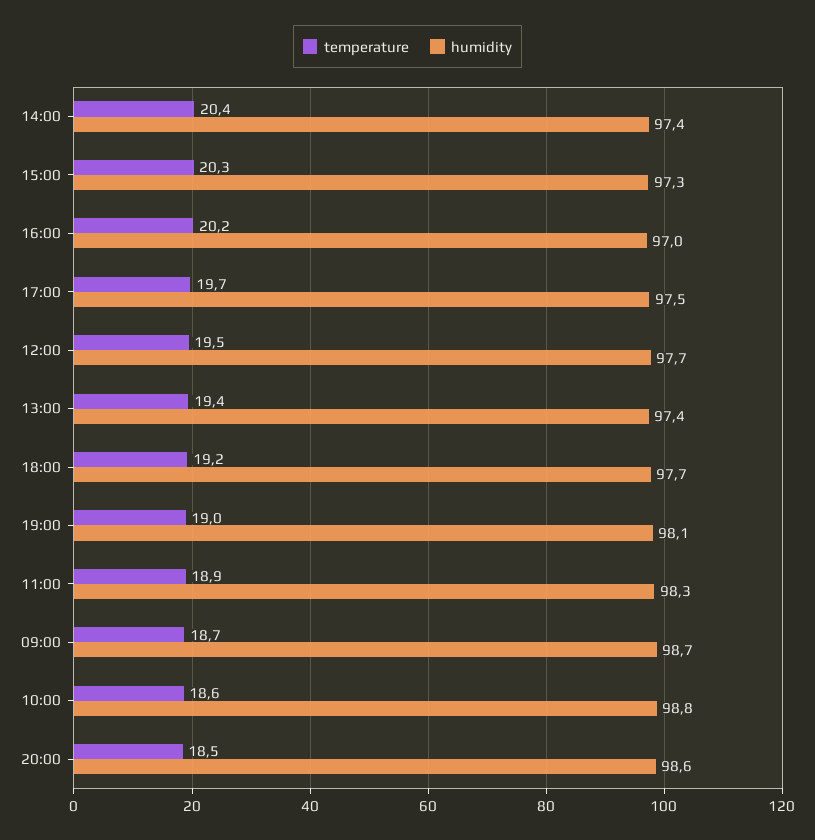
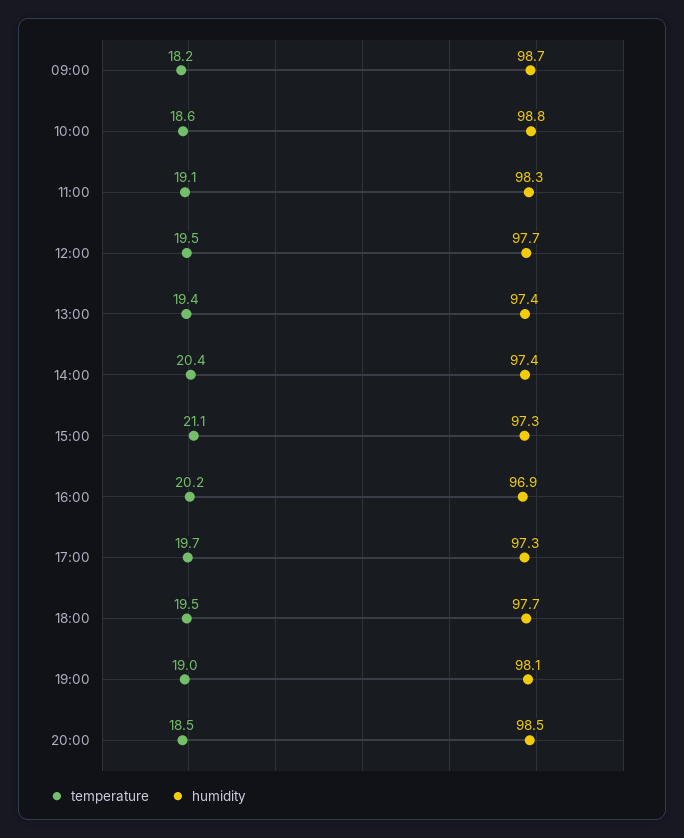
  {
    "temperature": {
      "14:00": 20.4,
-     "15:00": 20.3,
+     "15:00": 21.1,
      "16:00": 20.2,
      "17:00": 19.7,
      "12:00": 19.5,
      "13:00": 19.4,
-     "18:00": 19.2,
+     "18:00": 19.5,
      "19:00": 19,
-     "11:00": 18.9,
+     "11:00": 19.1,
-     "09:00": 18.7,
+     "09:00": 18.2,
      "10:00": 18.6,
      "20:00": 18.5
    },
    "humidity": {
      "14:00": 97.4,
      "15:00": 97.3,
-     "16:00": 97,
+     "16:00": 96.9,
-     "17:00": 97.5,
+     "17:00": 97.3,
      "12:00": 97.7,
      "13:00": 97.4,
      "18:00": 97.7,
      "19:00": 98.1,
      "11:00": 98.3,
      "09:00": 98.7,
      "10:00": 98.8,
-     "20:00": 98.6
+     "20:00": 98.5
    }
  }

